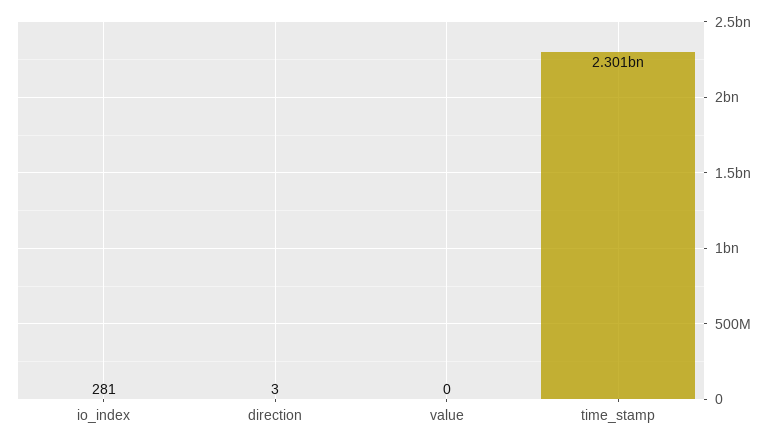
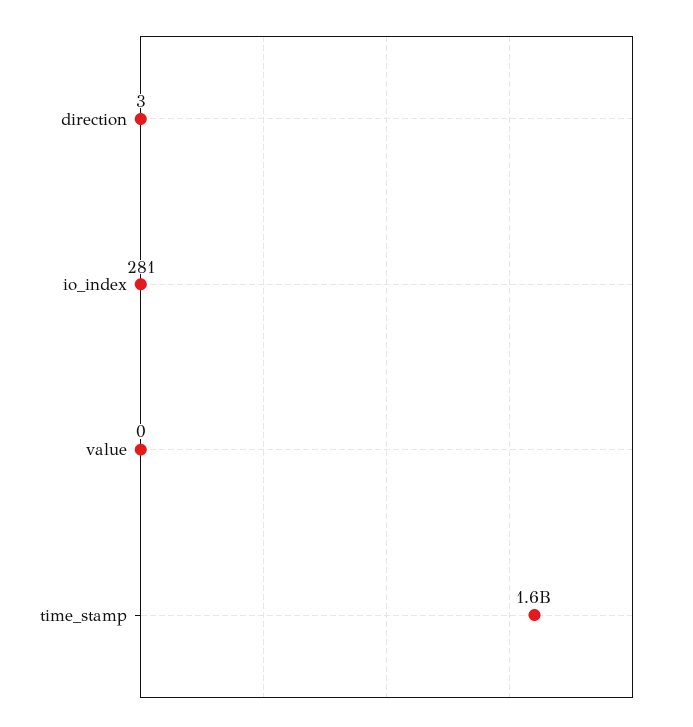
  {
    "io_index": 281,
    "direction": 3,
    "value": 0,
-   "time_stamp": 2301000000
+   "time_stamp": 1600000000
  }

